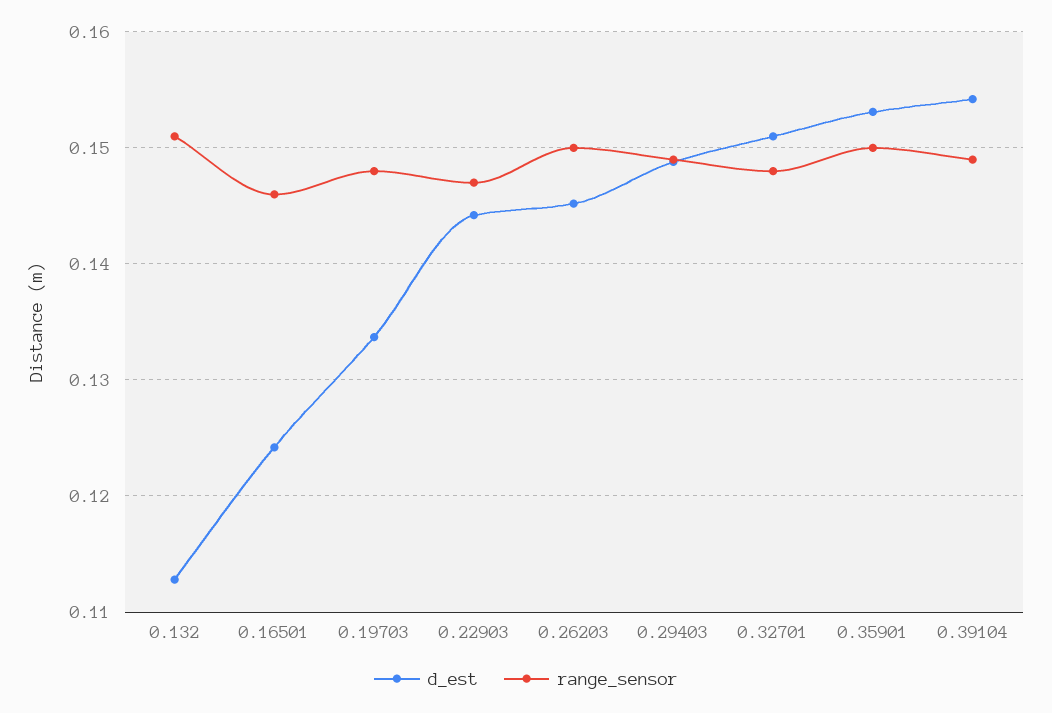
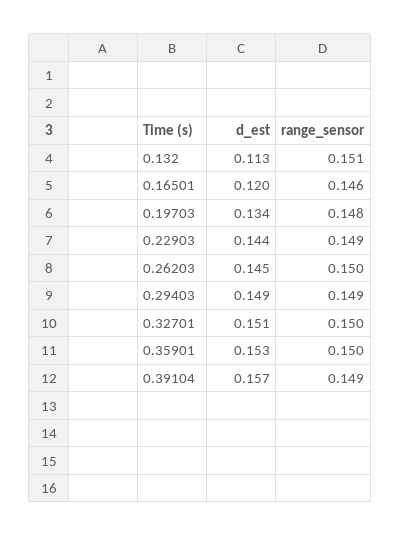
  {
    "d_est": {
      "0.132": 0.113,
-     "0.16501": 0.124,
+     "0.16501": 0.12,
      "0.19703": 0.134,
      "0.22903": 0.144,
      "0.26203": 0.145,
      "0.29403": 0.149,
      "0.32701": 0.151,
      "0.35901": 0.153,
-     "0.39104": 0.154
+     "0.39104": 0.157
    },
    "range_sensor": {
      "0.132": 0.151,
      "0.16501": 0.146,
      "0.19703": 0.148,
-     "0.22903": 0.147,
+     "0.22903": 0.149,
      "0.26203": 0.15,
      "0.29403": 0.149,
-     "0.32701": 0.148,
+     "0.32701": 0.15,
      "0.35901": 0.15,
      "0.39104": 0.149
    }
  }

